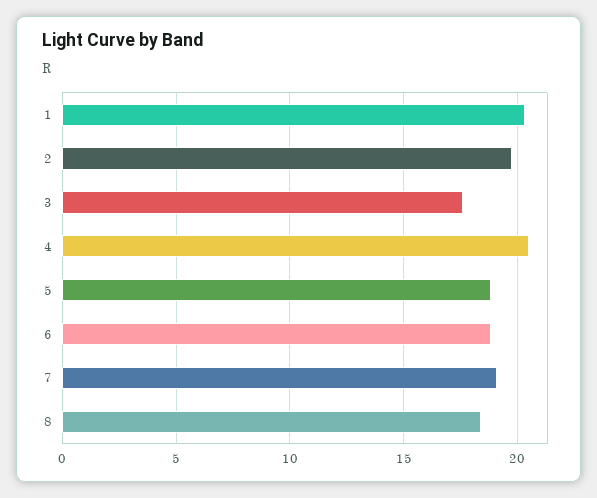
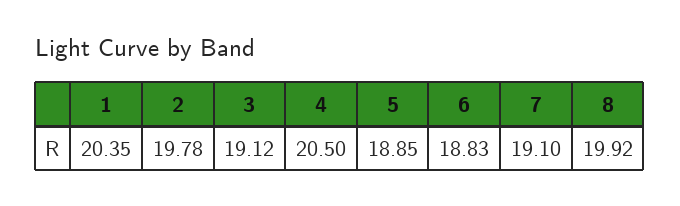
  {
    "1": 20.35,
    "2": 19.78,
-   "3": 17.5,
+   "3": 19.12,
    "4": 20.5,
    "5": 18.85,
    "6": 18.83,
    "7": 19.1,
-   "8": 18.5
+   "8": 19.92
  }

